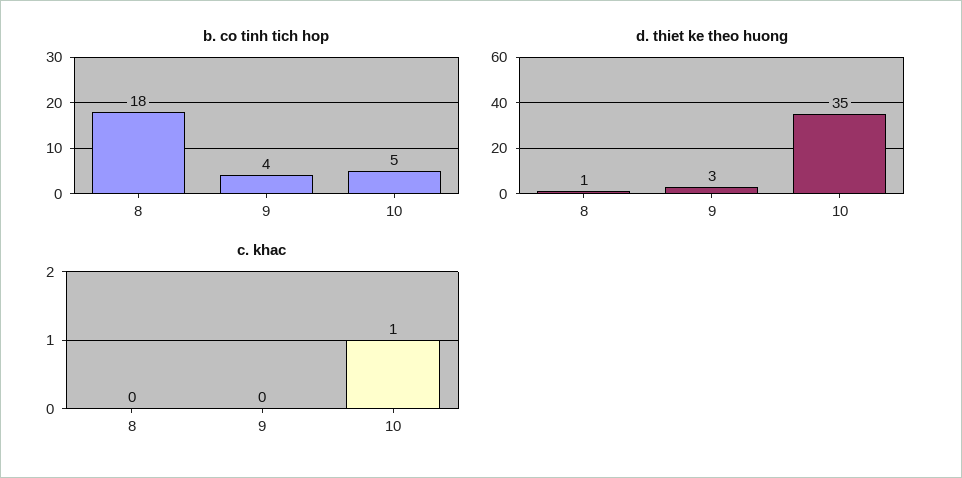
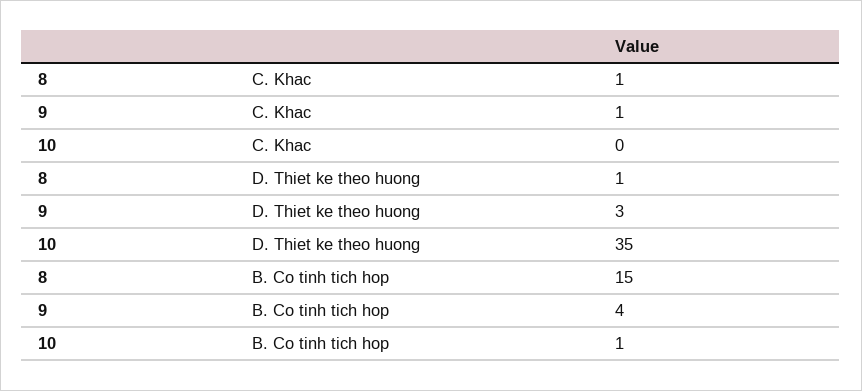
  {
    "b. co tinh tich hop": {
-     "8": 18,
+     "8": 15,
      "9": 4,
-     "10": 5
+     "10": 1
    },
    "d. thiet ke theo huong": {
      "8": 1,
      "9": 3,
      "10": 35
    },
    "c. khac": {
-     "8": 0,
+     "8": 1,
-     "9": 0,
+     "9": 1,
-     "10": 1
+     "10": 0
    }
  }

